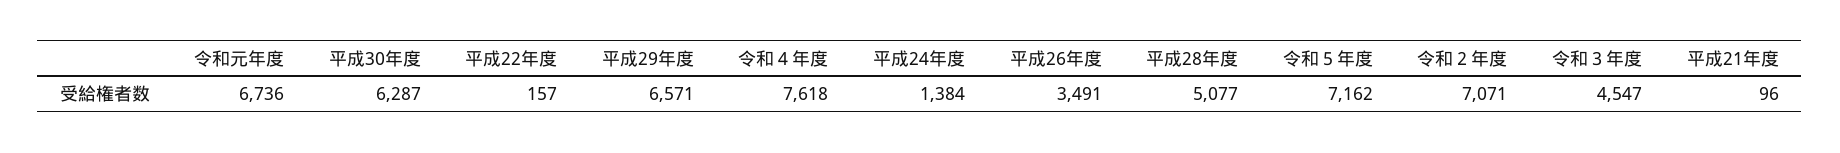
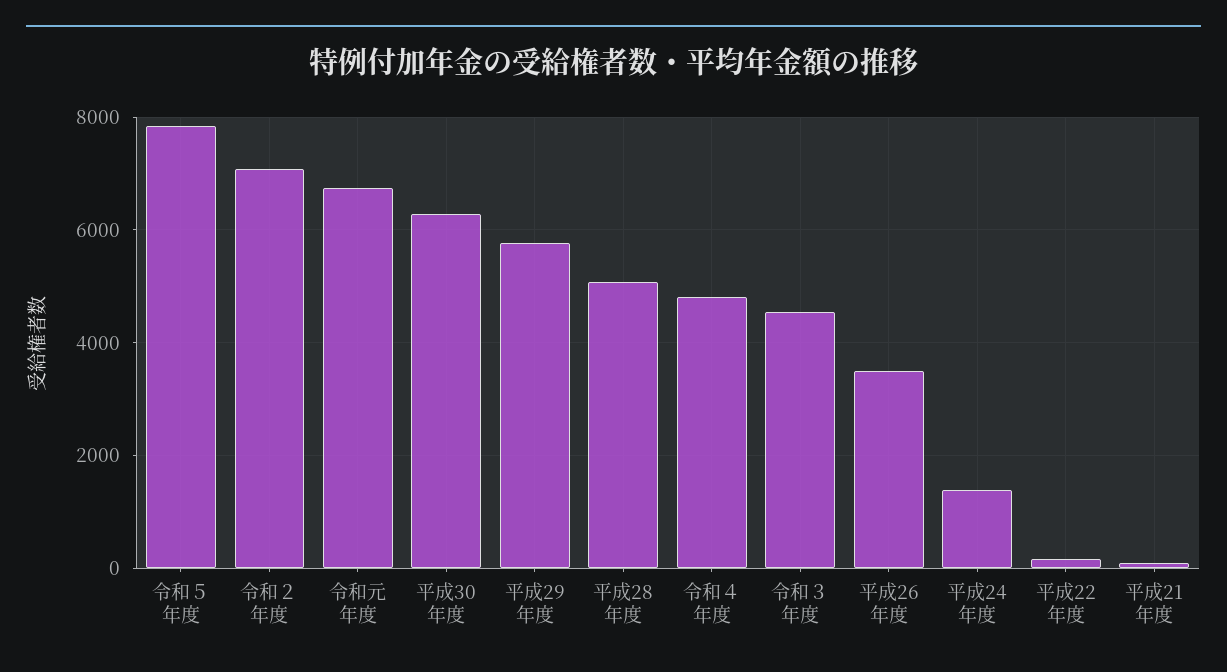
  {
    "令和元年度": 6736,
    "平成30年度": 6287,
    "平成22年度": 157,
-   "平成29年度": 6571,
+   "平成29年度": 5800,
-   "令和４年度": 7618,
+   "令和４年度": 4800,
    "平成24年度": 1384,
    "平成26年度": 3491,
    "平成28年度": 5077,
-   "令和５年度": 7162,
+   "令和５年度": 7800,
    "令和２年度": 7071,
    "令和３年度": 4547,
    "平成21年度": 96
  }

